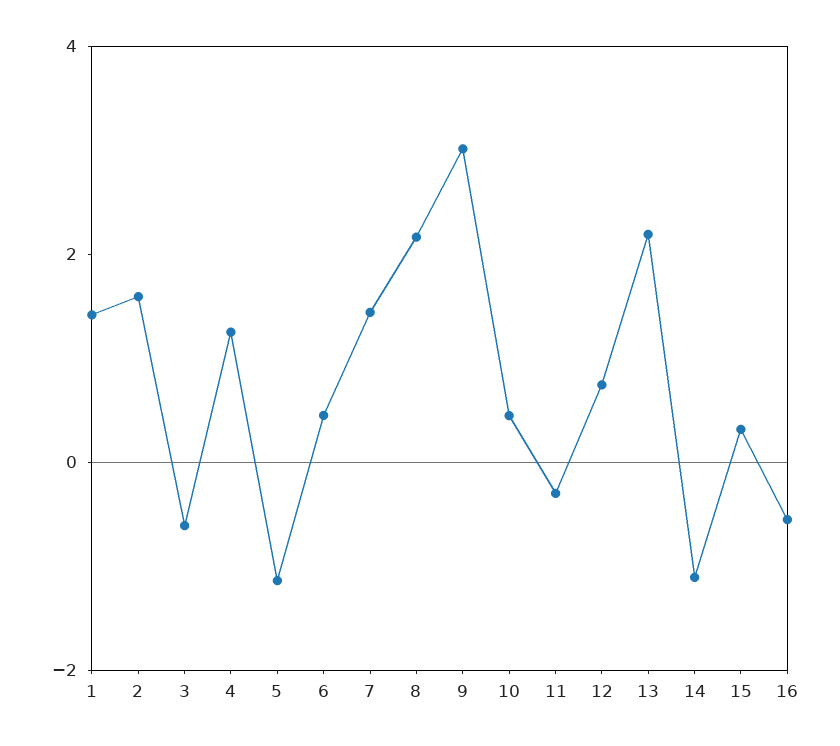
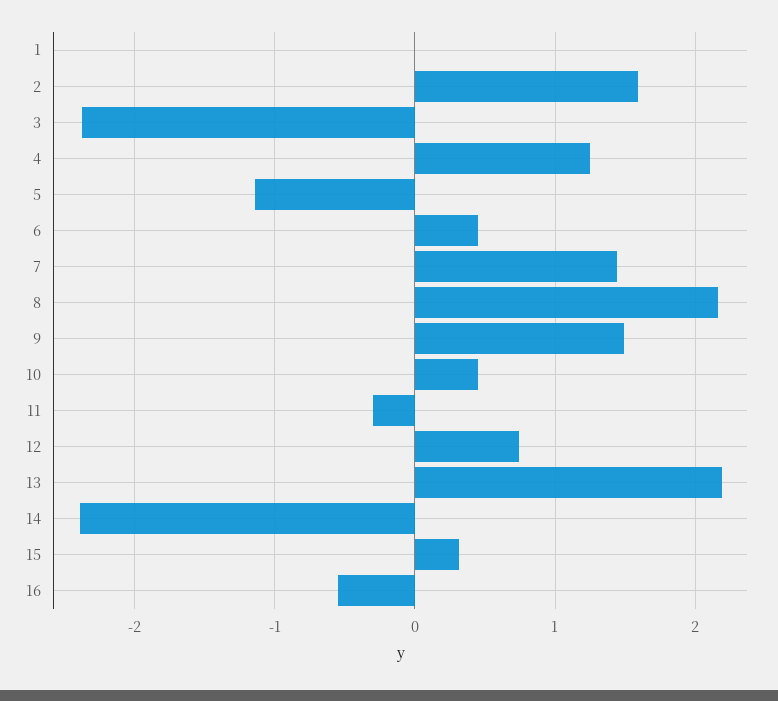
  {
-   "1": 1.5,
+   "1": 0,
    "2": 1.6,
-   "3": -0.5,
+   "3": -2.4,
    "4": 1.3,
    "5": -1.1,
    "6": 0.4,
    "7": 1.4,
    "8": 2.2,
-   "9": 3,
+   "9": 1.5,
    "10": 0.4,
    "11": -0.3,
    "12": 0.7,
    "13": 2.2,
-   "14": -1,
+   "14": -2.4,
    "15": 0.3,
    "16": -0.6
  }

